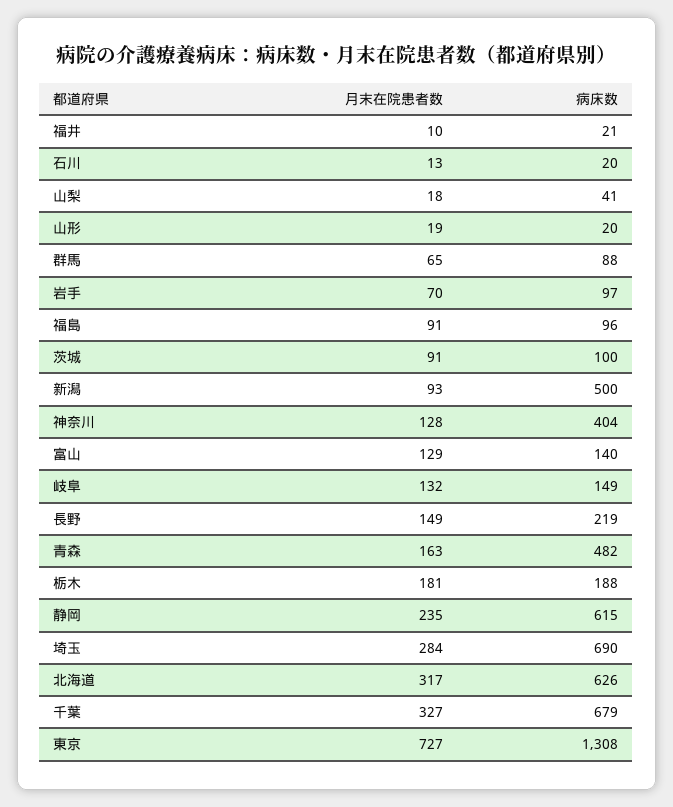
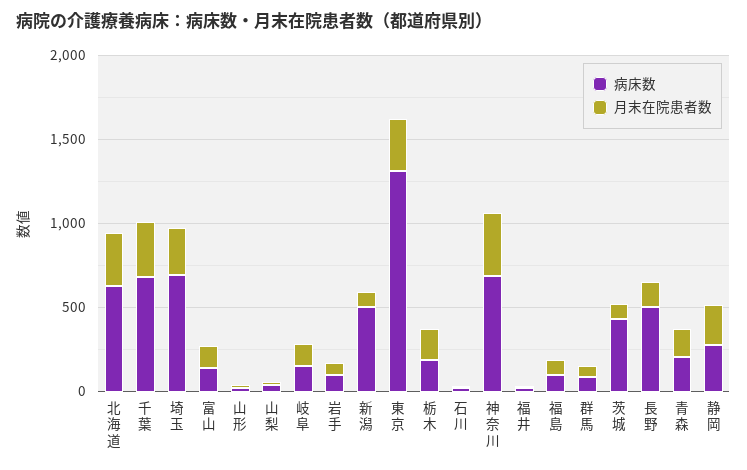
  {
    "月末在院患者数": {
      "福井": 10,
      "石川": 13,
      "山梨": 18,
      "山形": 19,
      "群馬": 65,
      "岩手": 70,
      "福島": 91,
      "茨城": 91,
      "新潟": 93,
-     "神奈川": 128,
+     "神奈川": 400,
      "富山": 129,
      "岐阜": 132,
      "長野": 149,
      "青森": 163,
      "栃木": 181,
      "静岡": 235,
      "埼玉": 284,
      "北海道": 317,
      "千葉": 327,
-     "東京": 727
+     "東京": 300
    },
    "病床数": {
      "福井": 21,
      "石川": 20,
      "山梨": 41,
      "山形": 20,
      "群馬": 88,
      "岩手": 97,
      "福島": 96,
-     "茨城": 100,
+     "茨城": 400,
      "新潟": 500,
-     "神奈川": 404,
+     "神奈川": 700,
      "富山": 140,
      "岐阜": 149,
-     "長野": 219,
+     "長野": 500,
-     "青森": 482,
+     "青森": 200,
      "栃木": 188,
-     "静岡": 615,
+     "静岡": 300,
      "埼玉": 690,
      "北海道": 626,
      "千葉": 679,
      "東京": 1308
    }
  }

